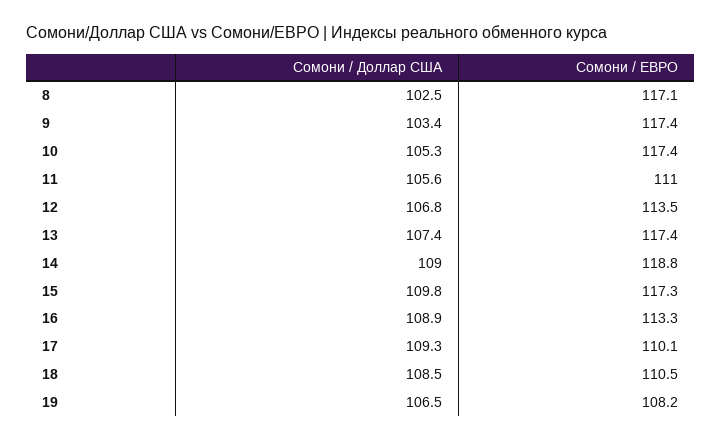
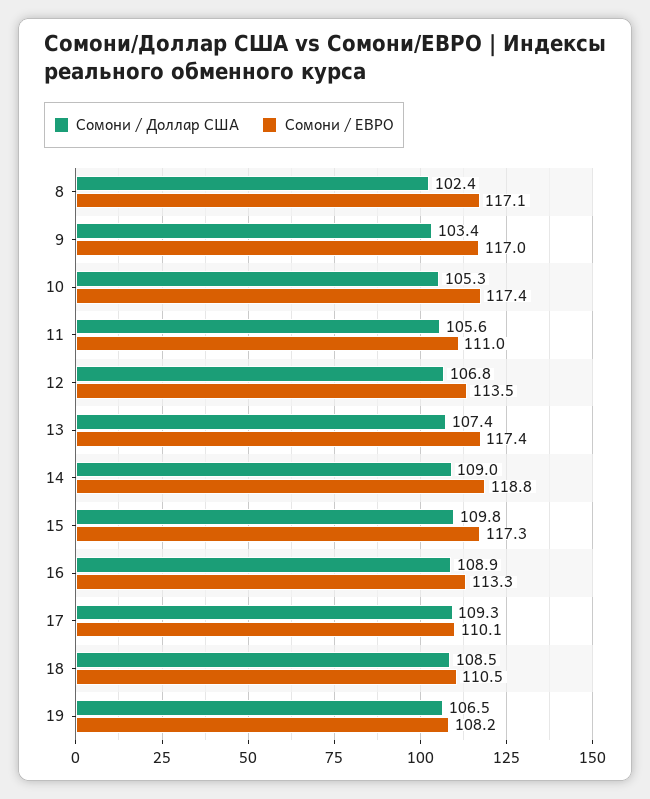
  {
    "Сомони / Доллар США": {
-     "8": 102.5,
+     "8": 102.4,
      "9": 103.4,
      "10": 105.3,
      "11": 105.6,
      "12": 106.8,
      "13": 107.4,
      "14": 109,
      "15": 109.8,
      "16": 108.9,
      "17": 109.3,
      "18": 108.5,
      "19": 106.5
    },
    "Сомони / ЕВРО": {
      "8": 117.1,
-     "9": 117.4,
+     "9": 117,
      "10": 117.4,
      "11": 111,
      "12": 113.5,
      "13": 117.4,
      "14": 118.8,
      "15": 117.3,
      "16": 113.3,
      "17": 110.1,
      "18": 110.5,
      "19": 108.2
    }
  }

